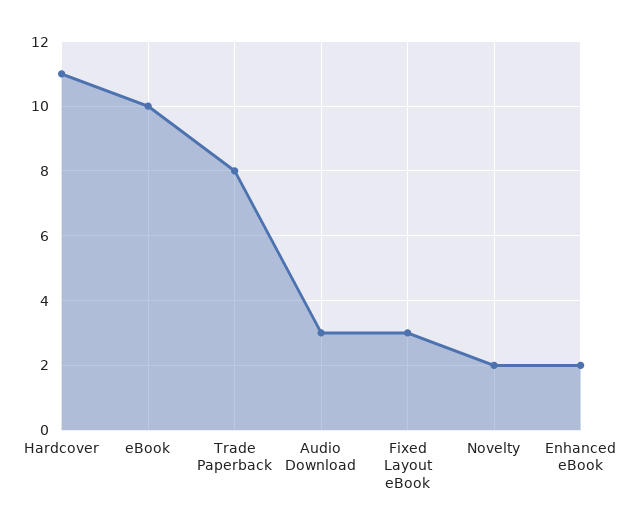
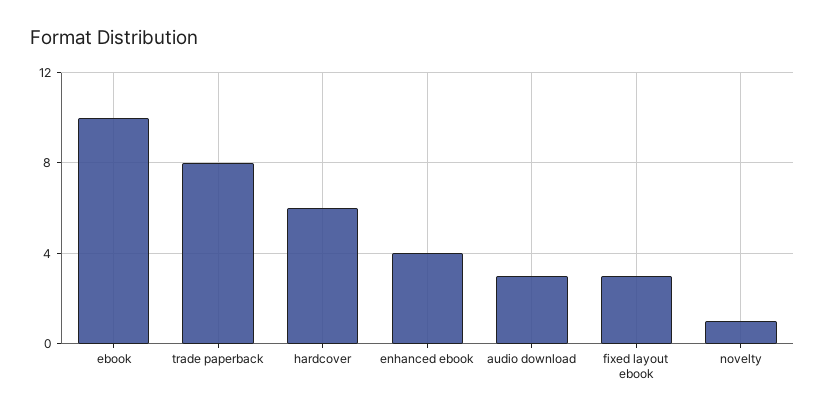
  {
-   "Hardcover": 11,
+   "Hardcover": 6,
    "eBook": 10,
    "Trade Paperback": 8,
    "Audio Download": 3,
    "Fixed Layout eBook": 3,
-   "Novelty": 2,
+   "Novelty": 1,
-   "Enhanced eBook": 2
+   "Enhanced eBook": 4
  }

